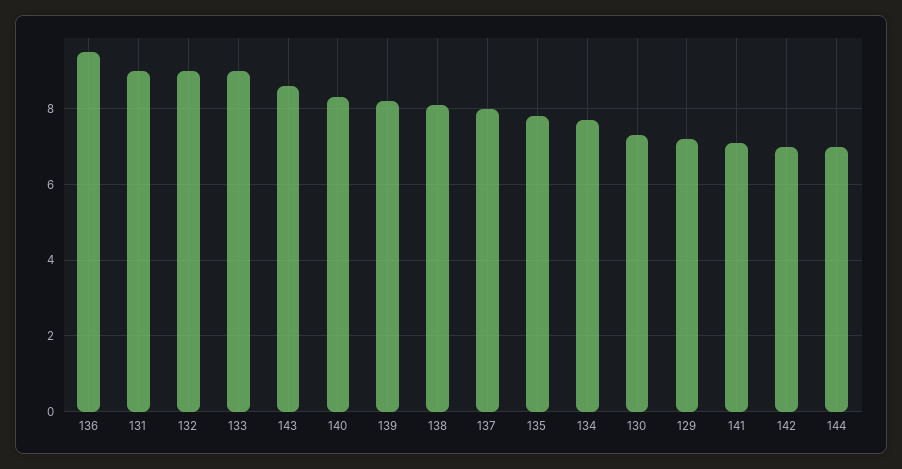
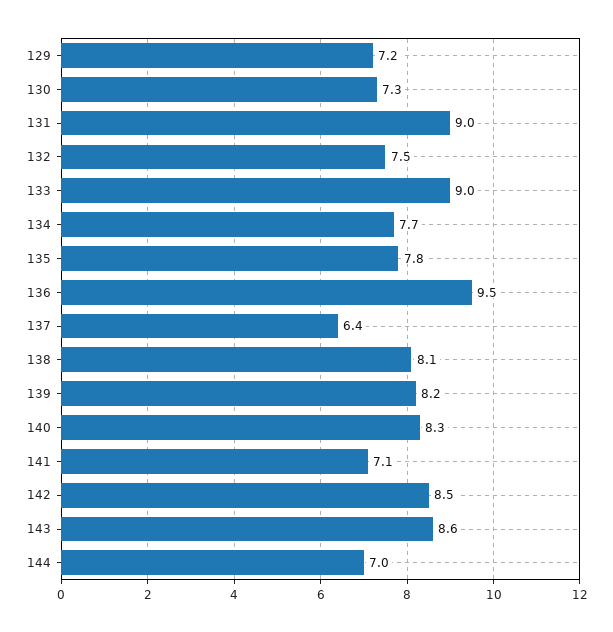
  {
    "136": 9.5,
    "131": 9,
-   "132": 9,
+   "132": 7.5,
    "133": 9,
    "143": 8.6,
    "140": 8.3,
    "139": 8.2,
    "138": 8.1,
-   "137": 8,
+   "137": 6.4,
    "135": 7.8,
    "134": 7.7,
    "130": 7.3,
    "129": 7.2,
    "141": 7.1,
-   "142": 7,
+   "142": 8.5,
    "144": 7
  }

